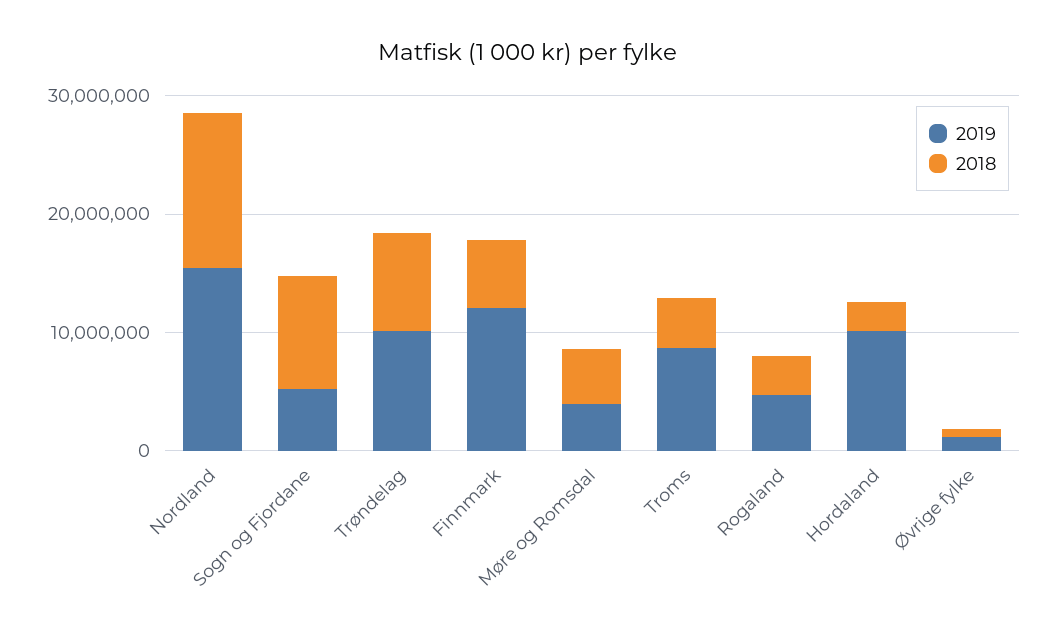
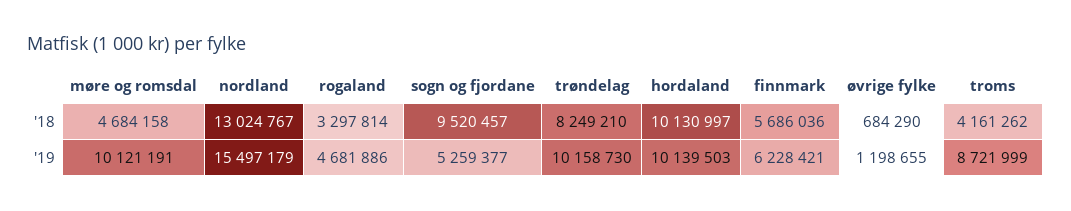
  {
    "2019": {
      "Nordland": 15497179,
      "Sogn og Fjordane": 5259377,
      "Trøndelag": 10158730,
-     "Finnmark": 12000000,
+     "Finnmark": 6228421,
-     "Møre og Romsdal": 4000000,
+     "Møre og Romsdal": 10121191,
      "Troms": 8721999,
      "Rogaland": 4681886,
      "Hordaland": 10139503,
      "Øvrige fylke": 1198655
    },
    "2018": {
      "Nordland": 13024767,
      "Sogn og Fjordane": 9520457,
      "Trøndelag": 8249210,
      "Finnmark": 5686036,
      "Møre og Romsdal": 4684158,
      "Troms": 4161262,
      "Rogaland": 3297814,
-     "Hordaland": 2000000,
+     "Hordaland": 10130997,
      "Øvrige fylke": 684290
    }
  }

